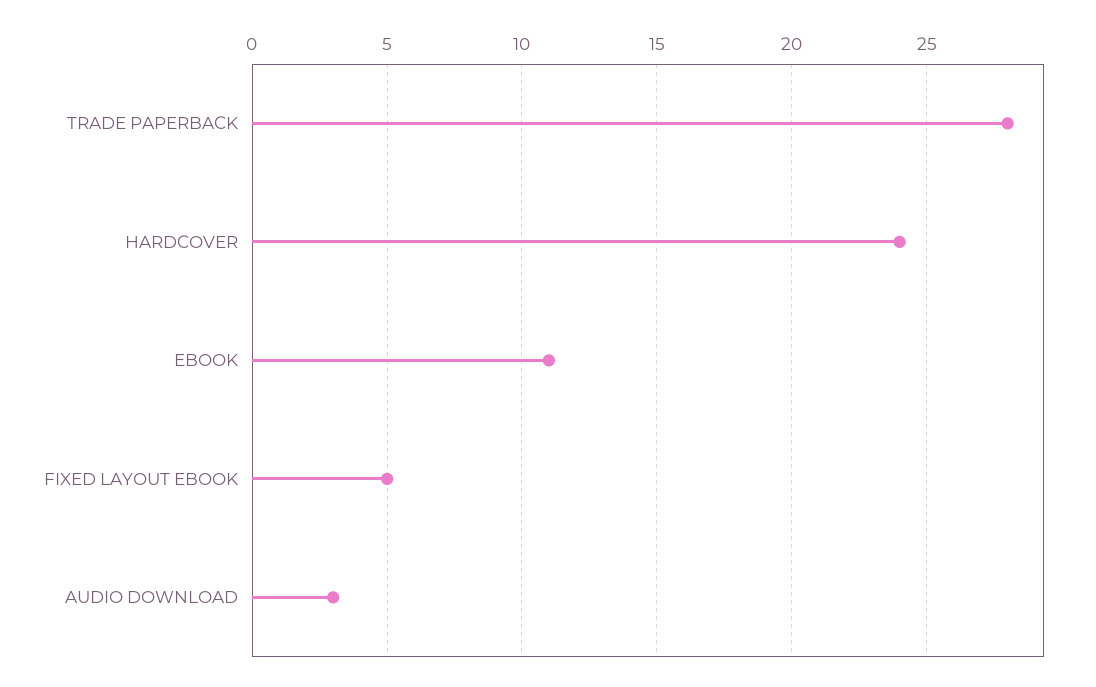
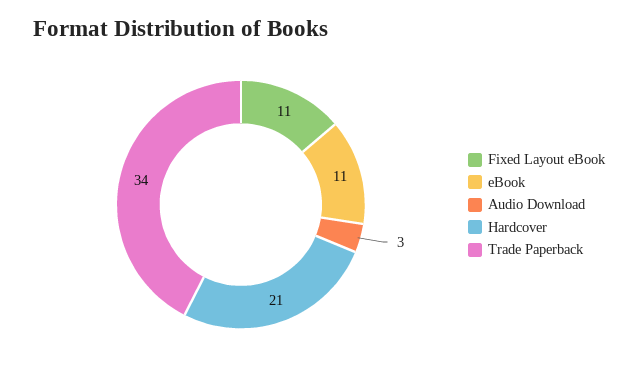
  {
-   "TRADE PAPERBACK": 28,
+   "TRADE PAPERBACK": 34,
-   "HARDCOVER": 24,
+   "HARDCOVER": 21,
    "EBOOK": 11,
-   "FIXED LAYOUT EBOOK": 5,
+   "FIXED LAYOUT EBOOK": 11,
    "AUDIO DOWNLOAD": 3
  }

